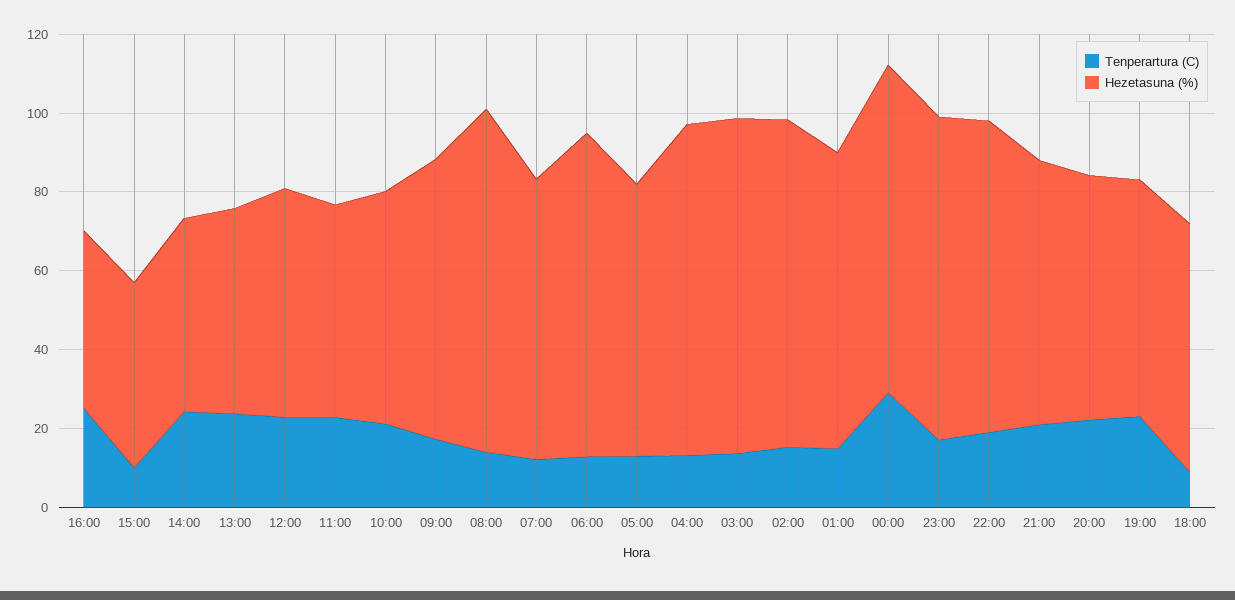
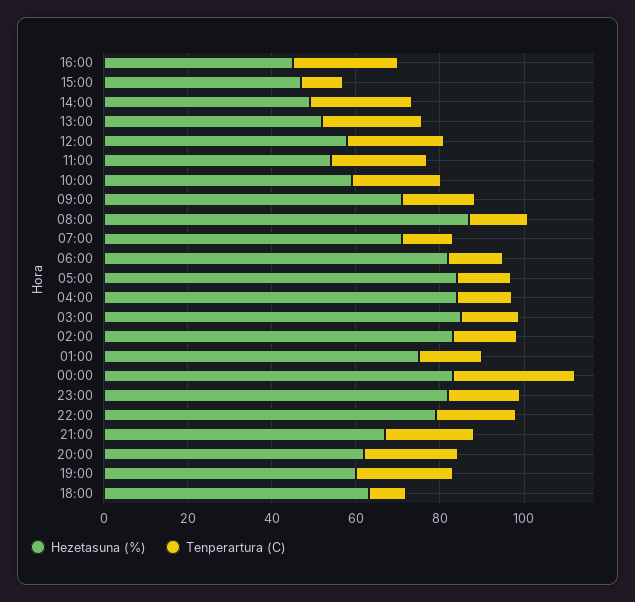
  {
    "Tenperartura (C)": {
      "16:00": 25,
      "15:00": 10,
      "14:00": 25,
      "13:00": 25,
      "12:00": 25,
      "11:00": 25,
      "10:00": 20,
      "09:00": 15,
      "08:00": 15,
      "07:00": 10,
      "06:00": 15,
      "05:00": 15,
      "04:00": 15,
      "03:00": 15,
      "02:00": 15,
      "01:00": 15,
      "00:00": 30,
      "23:00": 15,
      "22:00": 20,
      "21:00": 20,
      "20:00": 20,
      "19:00": 25,
      "18:00": 10
    },
    "Hezetasuna (%)": {
      "16:00": 45,
      "15:00": 45,
      "14:00": 50,
      "13:00": 50,
      "12:00": 60,
      "11:00": 55,
      "10:00": 60,
      "09:00": 70,
      "08:00": 85,
      "07:00": 70,
      "06:00": 80,
-     "05:00": 70,
+     "05:00": 85,
      "04:00": 85,
      "03:00": 85,
      "02:00": 85,
      "01:00": 75,
      "00:00": 85,
      "23:00": 80,
      "22:00": 80,
      "21:00": 65,
      "20:00": 60,
      "19:00": 60,
      "18:00": 65
    }
  }

